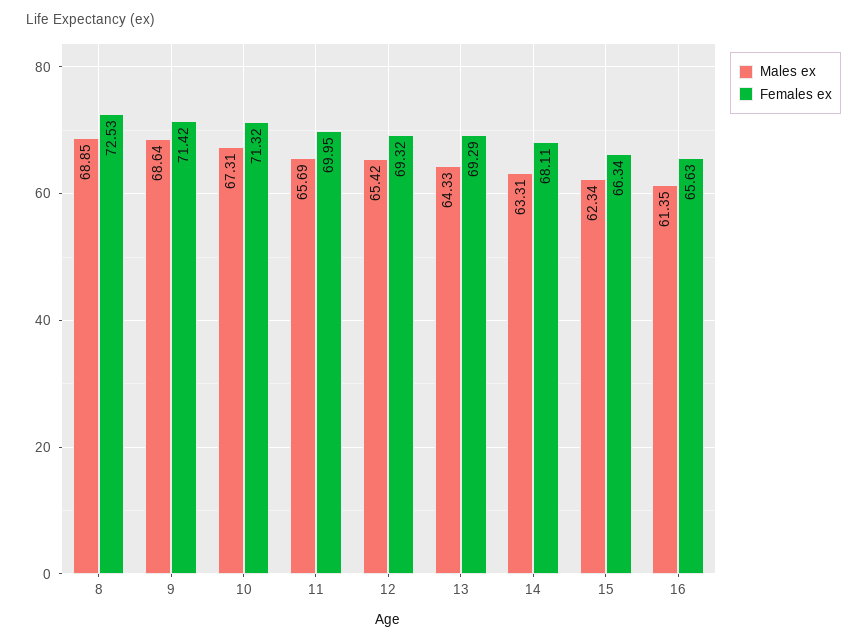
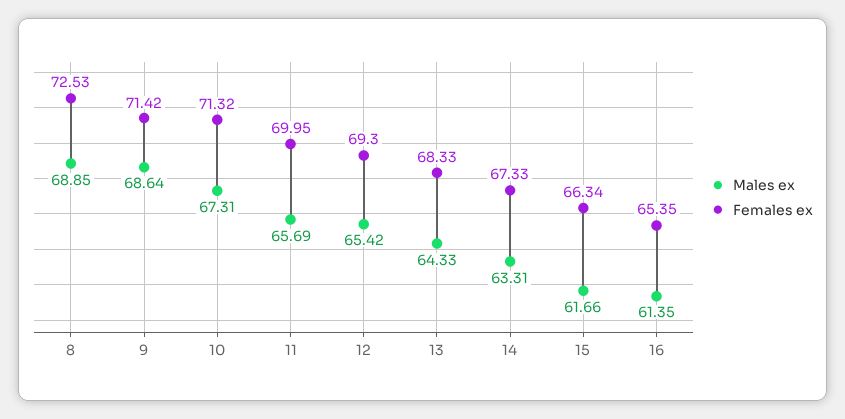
  {
    "Males ex": {
      "8": 68.85,
      "9": 68.64,
      "10": 67.31,
      "11": 65.69,
      "12": 65.42,
      "13": 64.33,
      "14": 63.31,
-     "15": 62.34,
+     "15": 61.66,
      "16": 61.35
    },
    "Females ex": {
      "8": 72.53,
      "9": 71.42,
      "10": 71.32,
      "11": 69.95,
-     "12": 69.32,
+     "12": 69.3,
-     "13": 69.29,
+     "13": 68.33,
-     "14": 68.11,
+     "14": 67.33,
      "15": 66.34,
-     "16": 65.63
+     "16": 65.35
    }
  }

